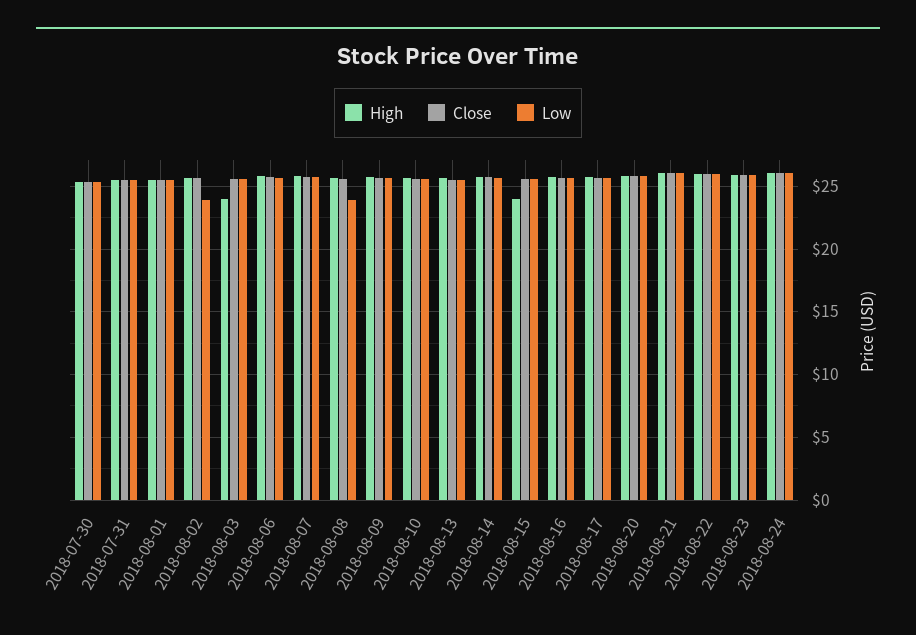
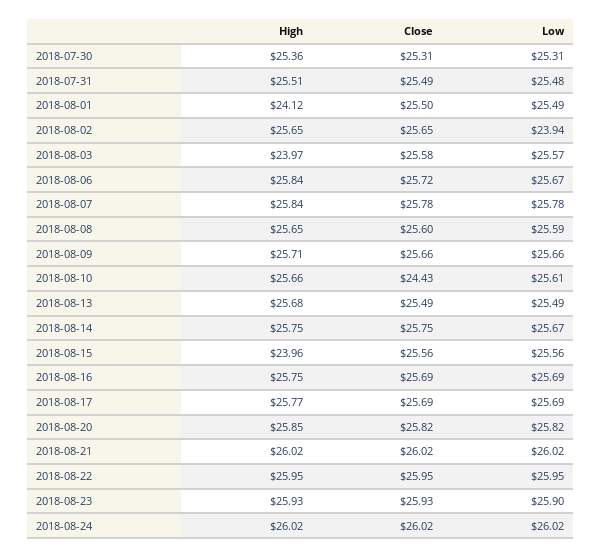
  {
    "High": {
      "2018-07-30": 25.36,
      "2018-07-31": 25.51,
-     "2018-08-01": 25.5,
+     "2018-08-01": 24.12,
      "2018-08-02": 25.65,
      "2018-08-03": 23.97,
      "2018-08-06": 25.84,
      "2018-08-07": 25.84,
      "2018-08-08": 25.65,
      "2018-08-09": 25.71,
      "2018-08-10": 25.66,
      "2018-08-13": 25.68,
      "2018-08-14": 25.75,
      "2018-08-15": 23.96,
      "2018-08-16": 25.75,
      "2018-08-17": 25.77,
      "2018-08-20": 25.85,
      "2018-08-21": 26.02,
      "2018-08-22": 25.95,
      "2018-08-23": 25.93,
      "2018-08-24": 26.02
    },
    "Close": {
      "2018-07-30": 25.31,
      "2018-07-31": 25.49,
      "2018-08-01": 25.5,
      "2018-08-02": 25.65,
      "2018-08-03": 25.58,
      "2018-08-06": 25.72,
      "2018-08-07": 25.78,
      "2018-08-08": 25.6,
      "2018-08-09": 25.66,
-     "2018-08-10": 25.5,
+     "2018-08-10": 24.43,
      "2018-08-13": 25.49,
      "2018-08-14": 25.75,
      "2018-08-15": 25.56,
      "2018-08-16": 25.69,
      "2018-08-17": 25.69,
      "2018-08-20": 25.82,
      "2018-08-21": 26.02,
      "2018-08-22": 25.95,
      "2018-08-23": 25.93,
      "2018-08-24": 26.02
    },
    "Low": {
      "2018-07-30": 25.31,
      "2018-07-31": 25.48,
      "2018-08-01": 25.49,
      "2018-08-02": 23.94,
      "2018-08-03": 25.57,
      "2018-08-06": 25.67,
      "2018-08-07": 25.78,
-     "2018-08-08": 24,
+     "2018-08-08": 25.59,
      "2018-08-09": 25.66,
      "2018-08-10": 25.61,
      "2018-08-13": 25.49,
      "2018-08-14": 25.67,
      "2018-08-15": 25.56,
      "2018-08-16": 25.69,
      "2018-08-17": 25.69,
      "2018-08-20": 25.82,
      "2018-08-21": 26.02,
      "2018-08-22": 25.95,
      "2018-08-23": 25.9,
      "2018-08-24": 26.02
    }
  }

